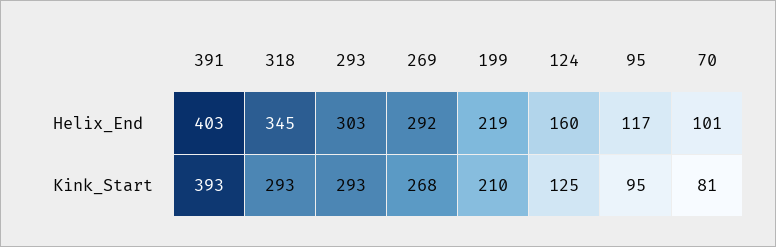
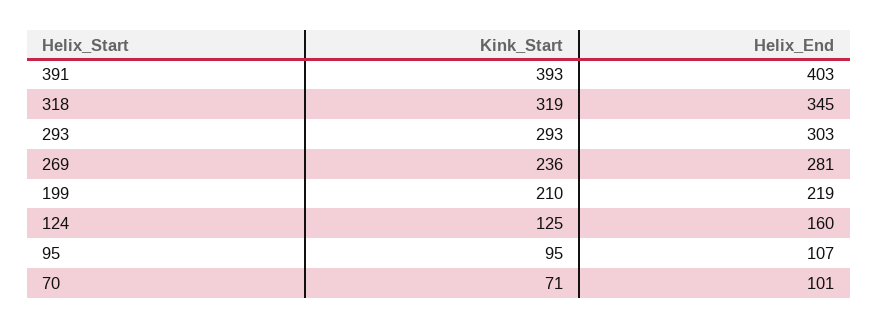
  {
    "391": {
      "Helix_End": 403,
      "Kink_Start": 393
    },
    "318": {
      "Helix_End": 345,
-     "Kink_Start": 293
+     "Kink_Start": 319
    },
    "293": {
      "Helix_End": 303,
      "Kink_Start": 293
    },
    "269": {
-     "Helix_End": 292,
+     "Helix_End": 281,
-     "Kink_Start": 268
+     "Kink_Start": 236
    },
    "199": {
      "Helix_End": 219,
      "Kink_Start": 210
    },
    "124": {
      "Helix_End": 160,
      "Kink_Start": 125
    },
    "95": {
-     "Helix_End": 117,
+     "Helix_End": 107,
      "Kink_Start": 95
    },
    "70": {
      "Helix_End": 101,
-     "Kink_Start": 81
+     "Kink_Start": 71
    }
  }

